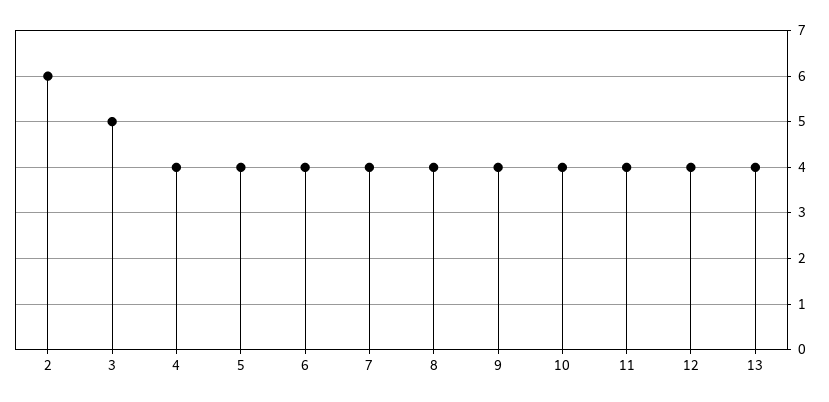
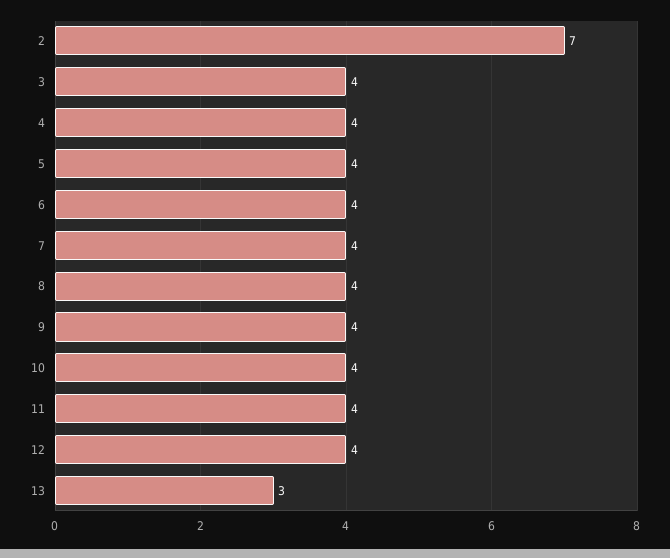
  {
-   "2": 6,
+   "2": 7,
-   "3": 5,
+   "3": 4,
    "4": 4,
    "5": 4,
    "6": 4,
    "7": 4,
    "8": 4,
    "9": 4,
    "10": 4,
    "11": 4,
    "12": 4,
-   "13": 4
+   "13": 3
  }

